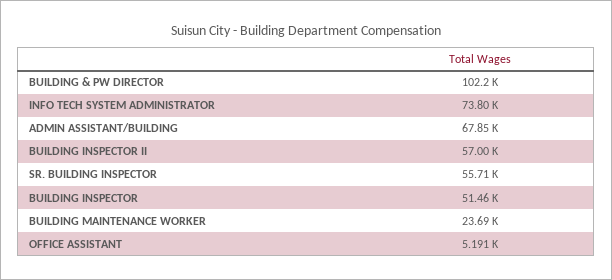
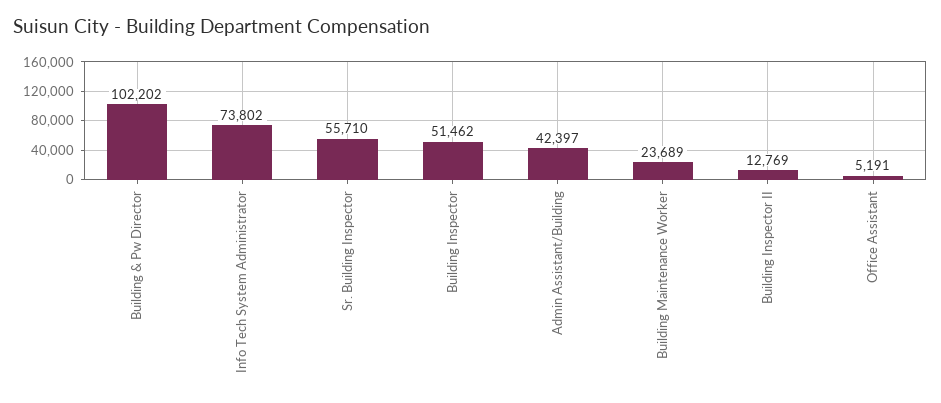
  {
    "BUILDING & PW DIRECTOR": 102202,
    "INFO TECH SYSTEM ADMINISTRATOR": 73802,
-   "ADMIN ASSISTANT/BUILDING": 67850,
+   "ADMIN ASSISTANT/BUILDING": 42397,
-   "BUILDING INSPECTOR II": 57000,
+   "BUILDING INSPECTOR II": 12769,
    "SR. BUILDING INSPECTOR": 55710,
    "BUILDING INSPECTOR": 51462,
    "BUILDING MAINTENANCE WORKER": 23689,
    "OFFICE ASSISTANT": 5191
  }

